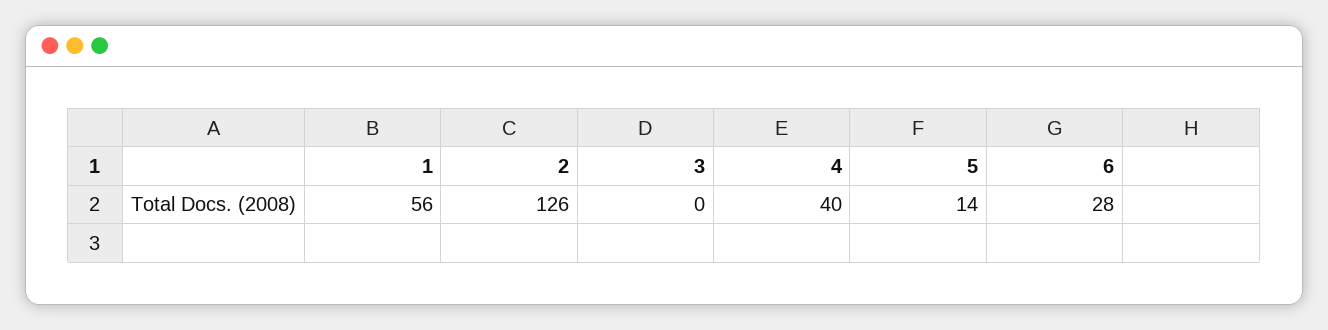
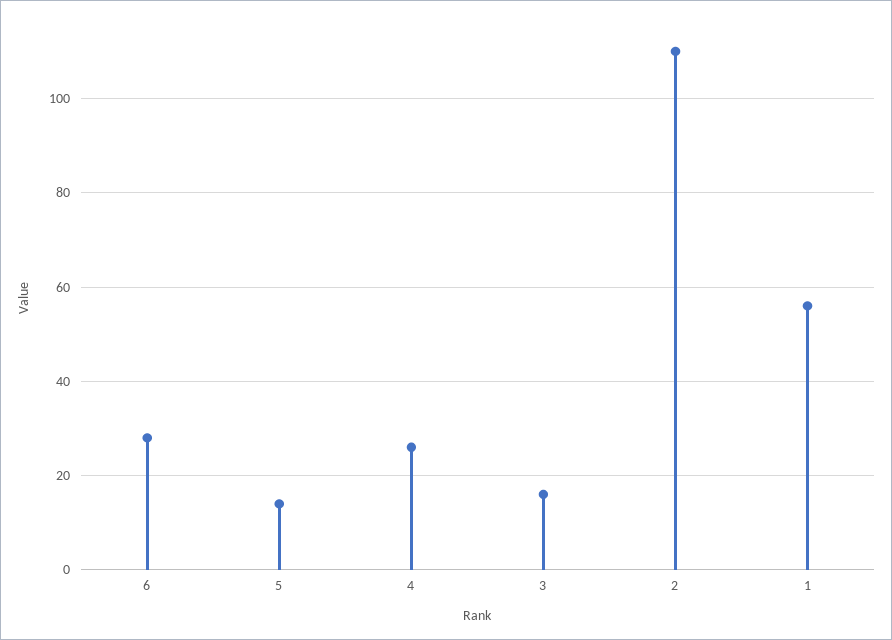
  {
    "1": 56,
-   "2": 126,
+   "2": 110,
-   "3": 0,
+   "3": 15,
-   "4": 40,
+   "4": 25,
    "5": 14,
    "6": 28
  }

